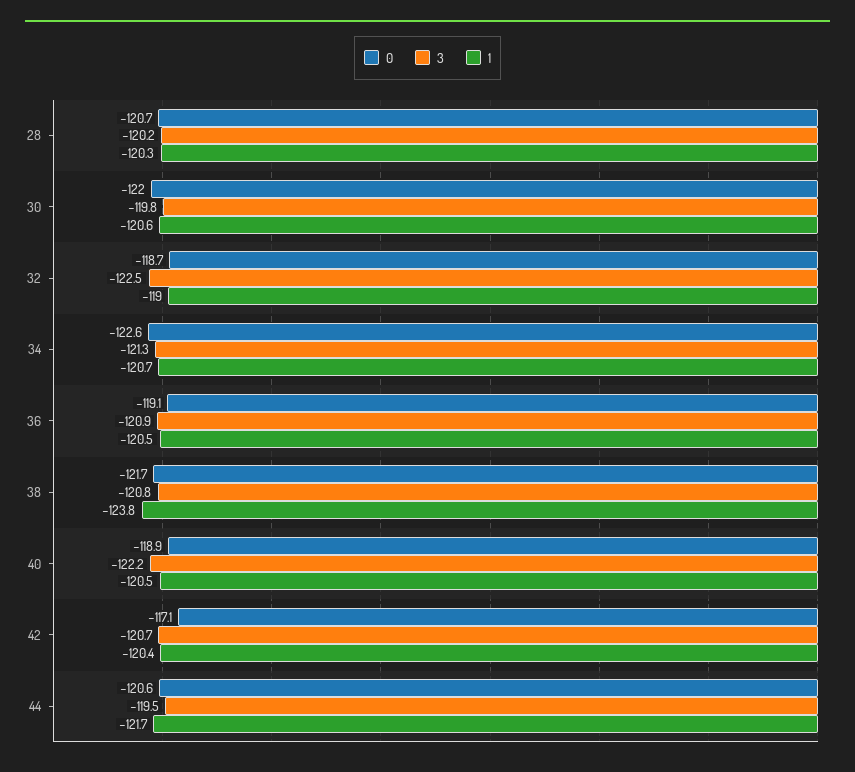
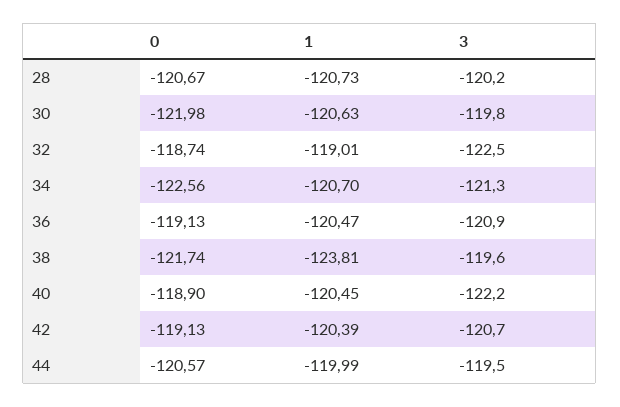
  {
    "0": {
      "28": -120.67,
      "30": -121.98,
      "32": -118.74,
      "34": -122.56,
      "36": -119.13,
      "38": -121.74,
      "40": -118.9,
-     "42": -117.1,
+     "42": -119.13,
      "44": -120.57
    },
    "3": {
      "28": -120.2,
      "30": -119.8,
      "32": -122.5,
      "34": -121.3,
      "36": -120.9,
-     "38": -120.8,
+     "38": -119.6,
      "40": -122.2,
      "42": -120.7,
      "44": -119.5
    },
    "1": {
-     "28": -120.3,
+     "28": -120.73,
      "30": -120.63,
      "32": -119.01,
      "34": -120.7,
      "36": -120.47,
      "38": -123.81,
      "40": -120.45,
      "42": -120.39,
-     "44": -121.7
+     "44": -119.99
    }
  }

